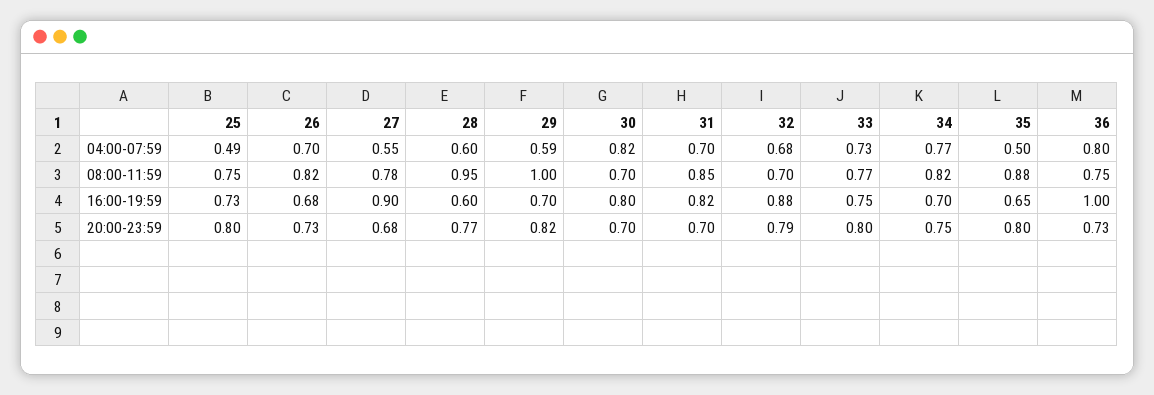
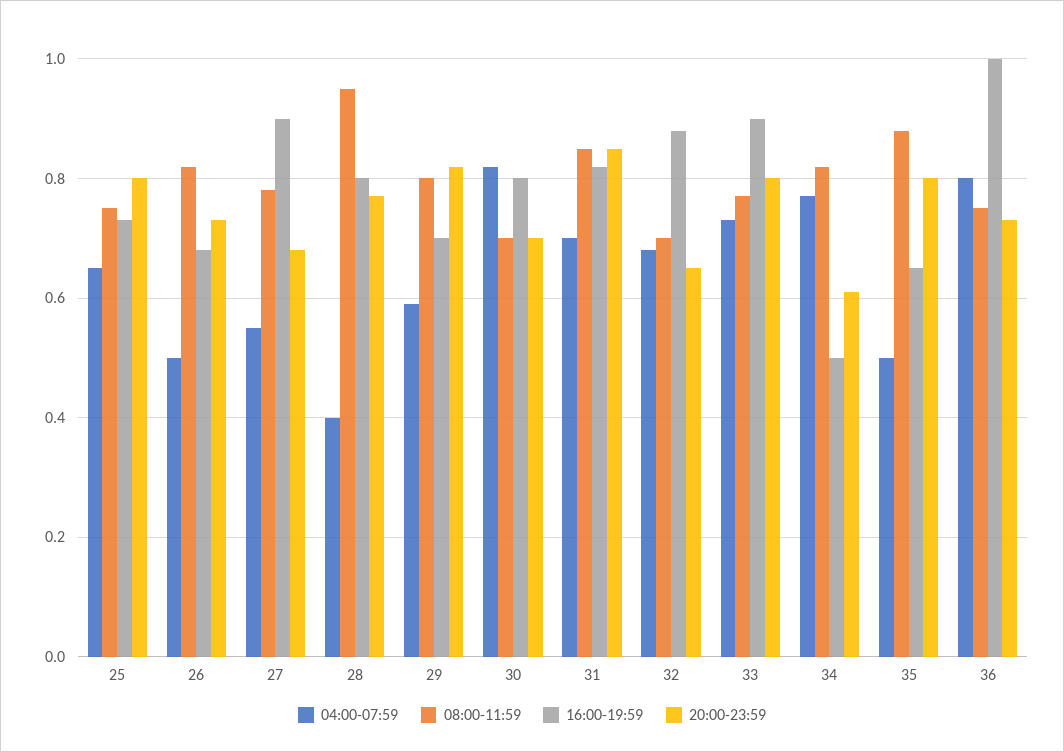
  {
    "04:00-07:59": {
-     "25": 0.49,
+     "25": 0.65,
-     "26": 0.7,
+     "26": 0.5,
      "27": 0.55,
-     "28": 0.6,
+     "28": 0.4,
      "29": 0.59,
      "30": 0.82,
      "31": 0.7,
      "32": 0.68,
      "33": 0.73,
      "34": 0.77,
      "35": 0.5,
      "36": 0.8
    },
    "08:00-11:59": {
      "25": 0.75,
      "26": 0.82,
      "27": 0.78,
      "28": 0.95,
-     "29": 1,
+     "29": 0.8,
      "30": 0.7,
      "31": 0.85,
      "32": 0.7,
      "33": 0.77,
      "34": 0.82,
      "35": 0.88,
      "36": 0.75
    },
    "16:00-19:59": {
      "25": 0.73,
      "26": 0.68,
      "27": 0.9,
-     "28": 0.6,
+     "28": 0.8,
      "29": 0.7,
      "30": 0.8,
      "31": 0.82,
      "32": 0.88,
-     "33": 0.75,
+     "33": 0.9,
-     "34": 0.7,
+     "34": 0.5,
      "35": 0.65,
      "36": 1
    },
    "20:00-23:59": {
      "25": 0.8,
      "26": 0.73,
      "27": 0.68,
      "28": 0.77,
      "29": 0.82,
      "30": 0.7,
-     "31": 0.7,
+     "31": 0.85,
-     "32": 0.79,
+     "32": 0.65,
      "33": 0.8,
-     "34": 0.75,
+     "34": 0.6,
      "35": 0.8,
      "36": 0.73
    }
  }

